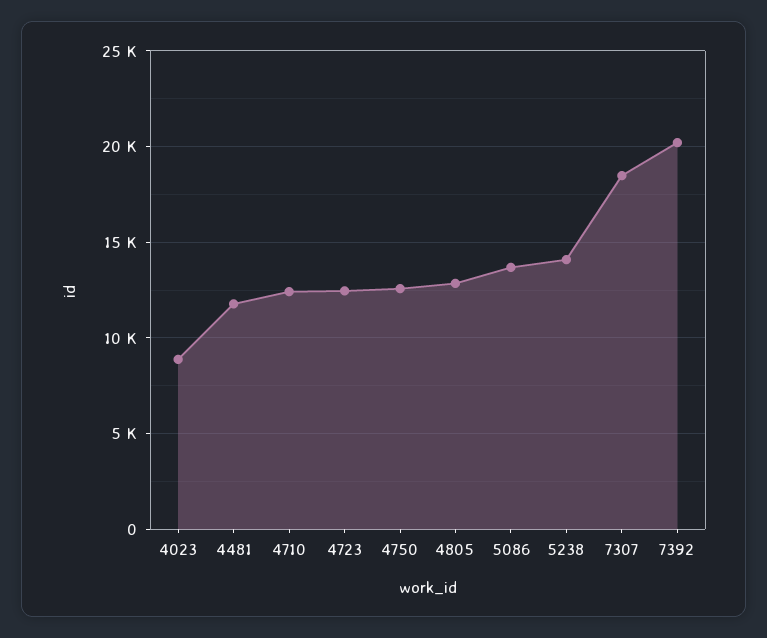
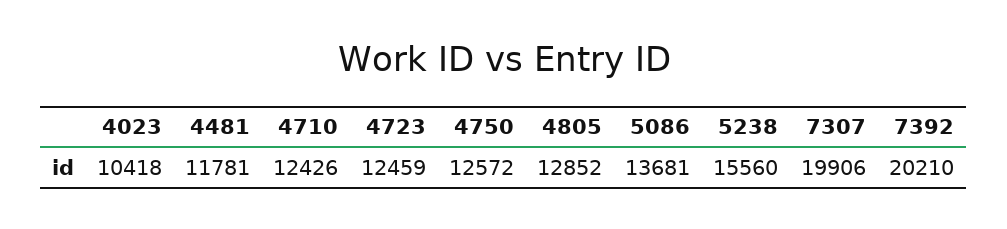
  {
-   "4023": 9000,
+   "4023": 10418,
    "4481": 11781,
    "4710": 12426,
    "4723": 12459,
    "4750": 12572,
    "4805": 12852,
    "5086": 13681,
-   "5238": 14000,
+   "5238": 15560,
-   "7307": 18500,
+   "7307": 19906,
    "7392": 20210
  }

